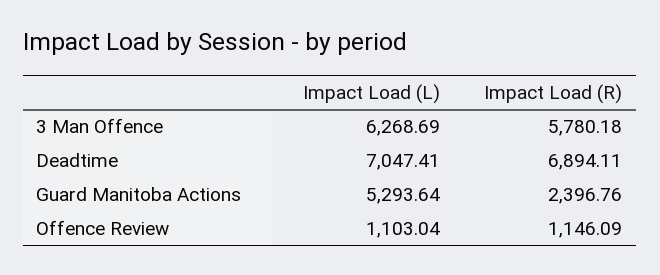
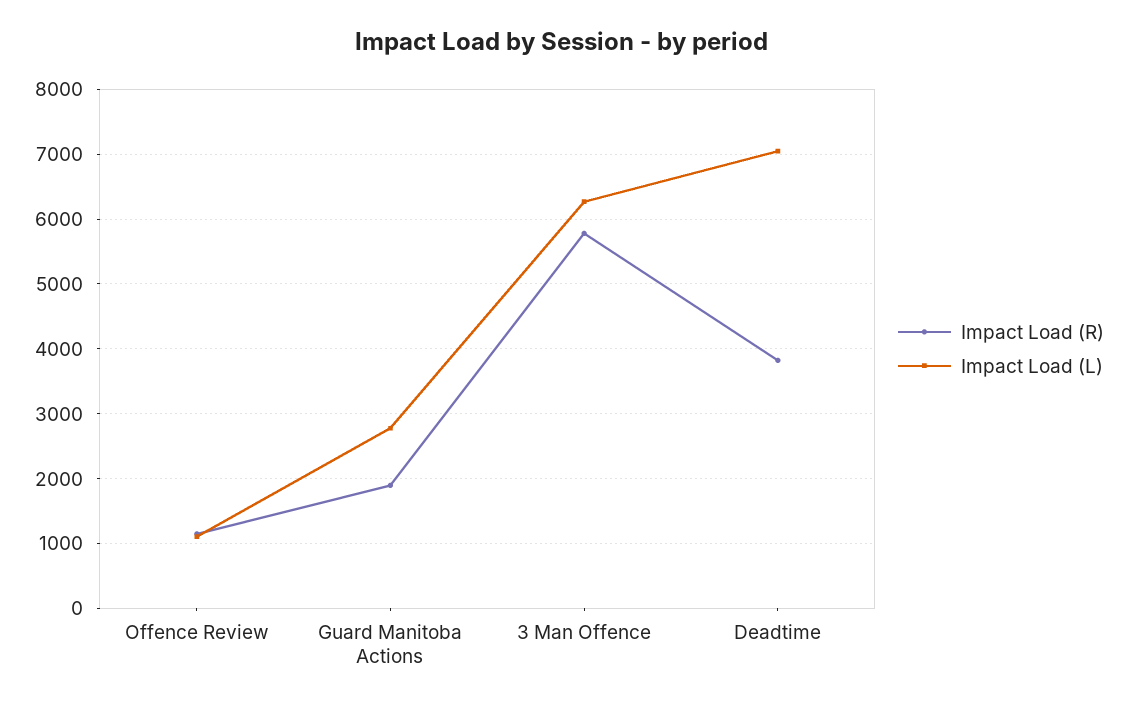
  {
    "Impact Load (L)": {
      "3 Man Offence": 6268.69,
      "Deadtime": 7047.41,
-     "Guard Manitoba Actions": 5293.64,
+     "Guard Manitoba Actions": 2800,
      "Offence Review": 1103.04
    },
    "Impact Load (R)": {
      "3 Man Offence": 5780.18,
-     "Deadtime": 6894.11,
+     "Deadtime": 3800,
-     "Guard Manitoba Actions": 2396.76,
+     "Guard Manitoba Actions": 1900,
      "Offence Review": 1146.09
    }
  }

